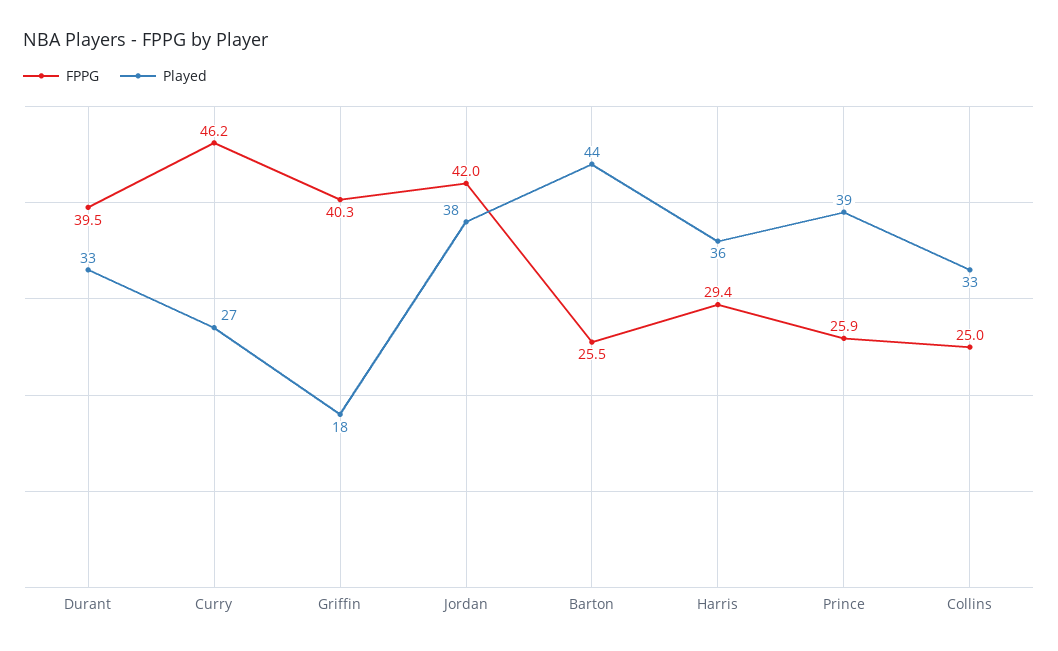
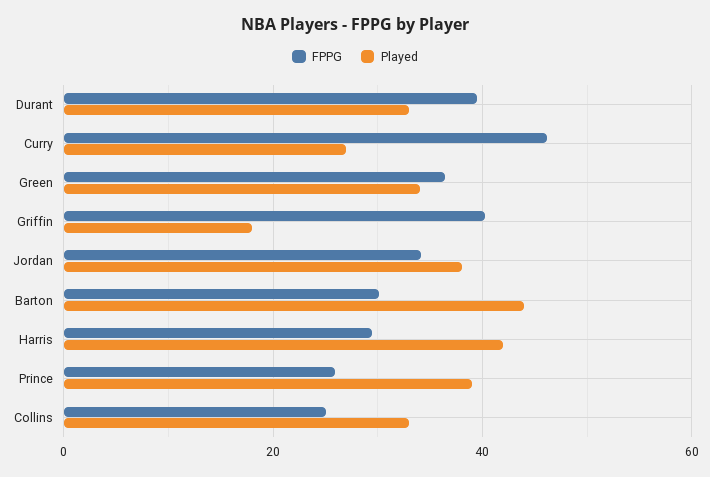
  {
    "FPPG": {
      "Durant": 39.5,
      "Curry": 46.2,
      "Griffin": 40.3,
-     "Jordan": 42,
+     "Jordan": 34,
-     "Barton": 25.5,
+     "Barton": 30,
      "Harris": 29.4,
      "Prince": 25.9,
-     "Collins": 25
+     "Collins": 25,
+     "Green": 36
    },
    "Played": {
      "Durant": 33,
      "Curry": 27,
      "Griffin": 18,
      "Jordan": 38,
      "Barton": 44,
-     "Harris": 36,
+     "Harris": 42,
      "Prince": 39,
-     "Collins": 33
+     "Collins": 33,
+     "Green": 34
    }
  }

